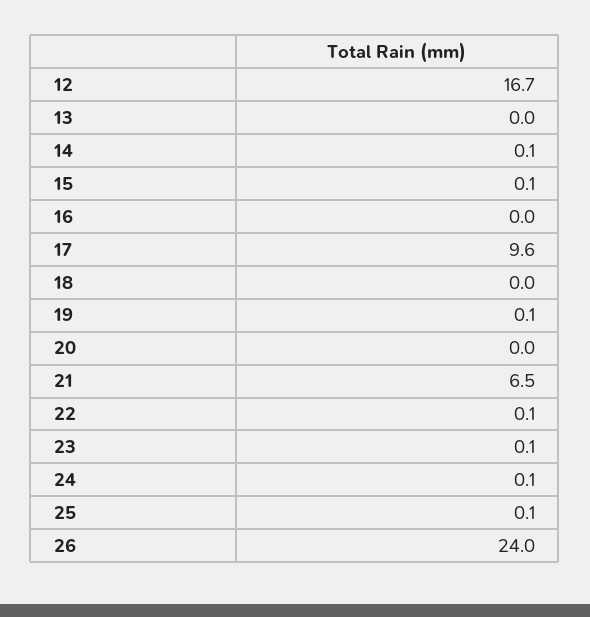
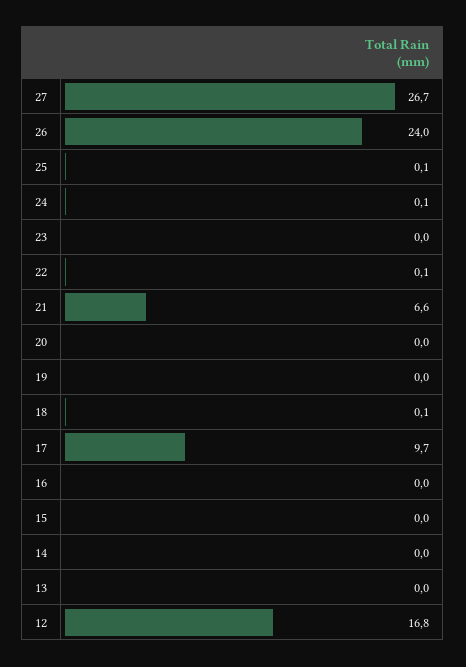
  {
-   "12": 16.7,
+   "12": 16.8,
    "13": 0,
-   "14": 0.1,
+   "14": 0,
-   "15": 0.1,
+   "15": 0,
    "16": 0,
-   "17": 9.6,
+   "17": 9.7,
-   "18": 0,
+   "18": 0.1,
-   "19": 0.1,
+   "19": 0,
    "20": 0,
-   "21": 6.5,
+   "21": 6.6,
    "22": 0.1,
-   "23": 0.1,
+   "23": 0,
    "24": 0.1,
    "25": 0.1,
-   "26": 24
+   "26": 24,
+   "27": 26.7
  }

